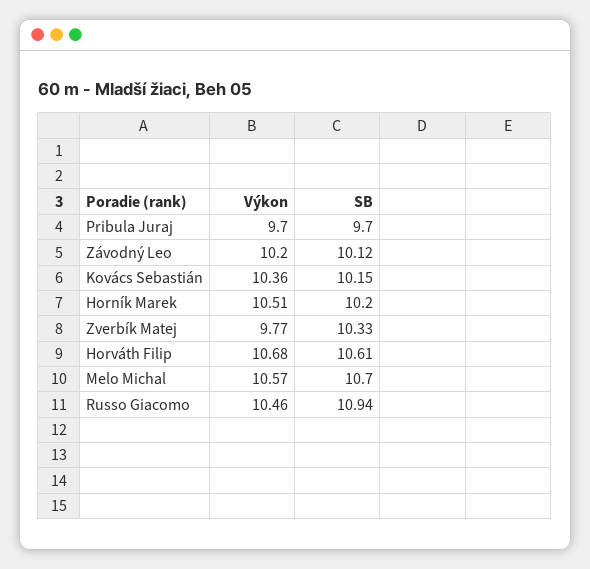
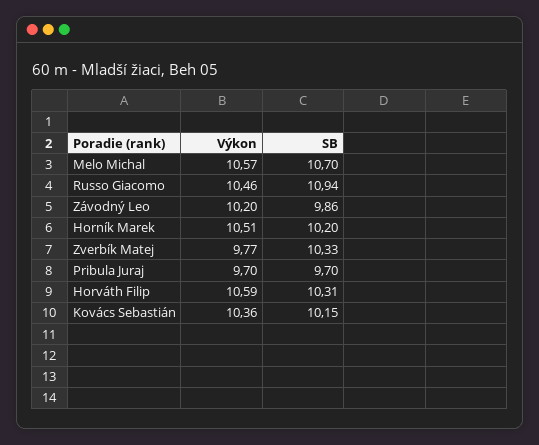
  {
    "Výkon": {
      "Pribula Juraj": 9.7,
      "Závodný Leo": 10.2,
      "Kovács Sebastián": 10.36,
      "Horník Marek": 10.51,
      "Zverbík Matej": 9.77,
-     "Horváth Filip": 10.68,
+     "Horváth Filip": 10.59,
      "Melo Michal": 10.57,
      "Russo Giacomo": 10.46
    },
    "SB": {
      "Pribula Juraj": 9.7,
-     "Závodný Leo": 10.12,
+     "Závodný Leo": 9.86,
      "Kovács Sebastián": 10.15,
      "Horník Marek": 10.2,
      "Zverbík Matej": 10.33,
-     "Horváth Filip": 10.61,
+     "Horváth Filip": 10.31,
      "Melo Michal": 10.7,
      "Russo Giacomo": 10.94
    }
  }

